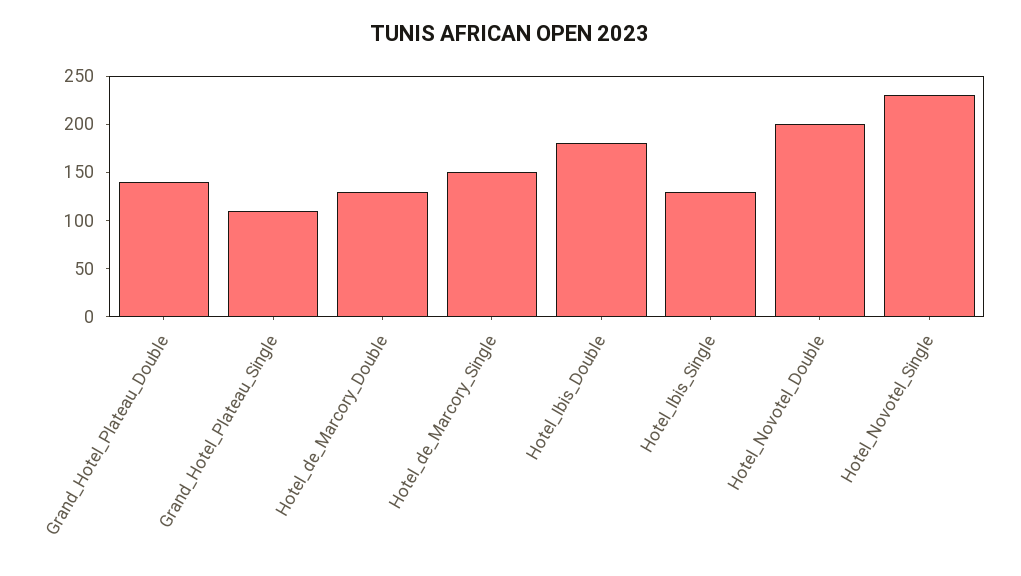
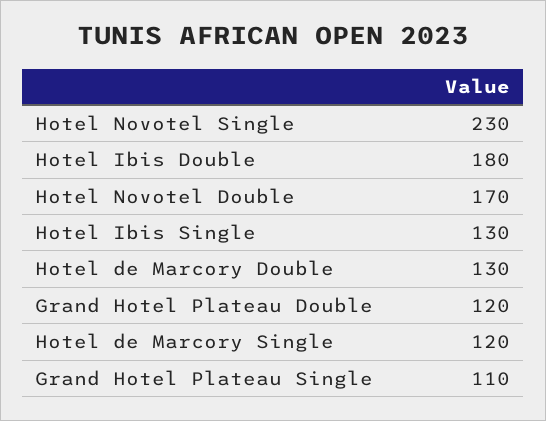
  {
-   "Grand_Hotel_Plateau_Double": 140,
+   "Grand_Hotel_Plateau_Double": 120,
    "Grand_Hotel_Plateau_Single": 110,
    "Hotel_de_Marcory_Double": 130,
-   "Hotel_de_Marcory_Single": 150,
+   "Hotel_de_Marcory_Single": 120,
    "Hotel_Ibis_Double": 180,
    "Hotel_Ibis_Single": 130,
-   "Hotel_Novotel_Double": 200,
+   "Hotel_Novotel_Double": 170,
    "Hotel_Novotel_Single": 230
  }

